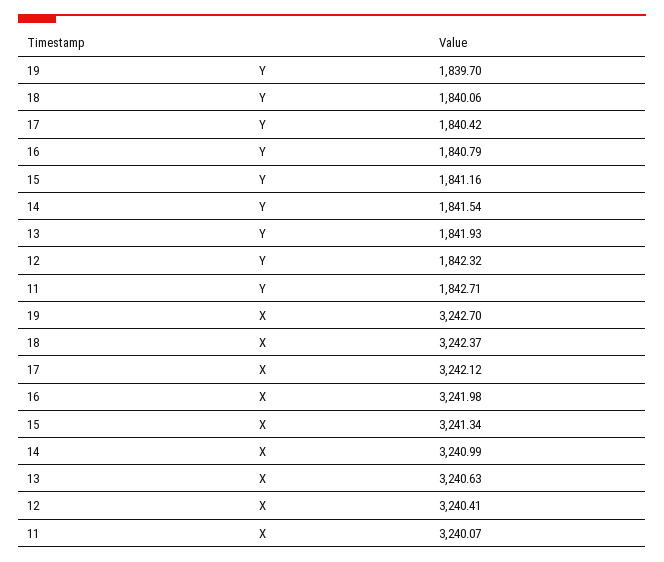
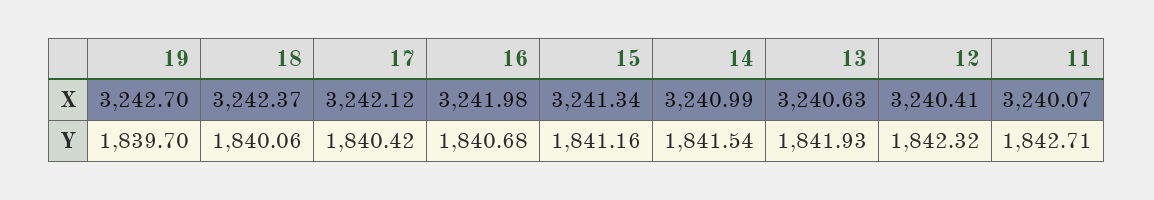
  {
    "19": {
      "Y": 1839.7,
      "X": 3242.7
    },
    "18": {
      "Y": 1840.06,
      "X": 3242.37
    },
    "17": {
      "Y": 1840.42,
      "X": 3242.12
    },
    "16": {
-     "Y": 1840.79,
+     "Y": 1840.68,
      "X": 3241.98
    },
    "15": {
      "Y": 1841.16,
      "X": 3241.34
    },
    "14": {
      "Y": 1841.54,
      "X": 3240.99
    },
    "13": {
      "Y": 1841.93,
      "X": 3240.63
    },
    "12": {
      "Y": 1842.32,
      "X": 3240.41
    },
    "11": {
      "Y": 1842.71,
      "X": 3240.07
    }
  }

